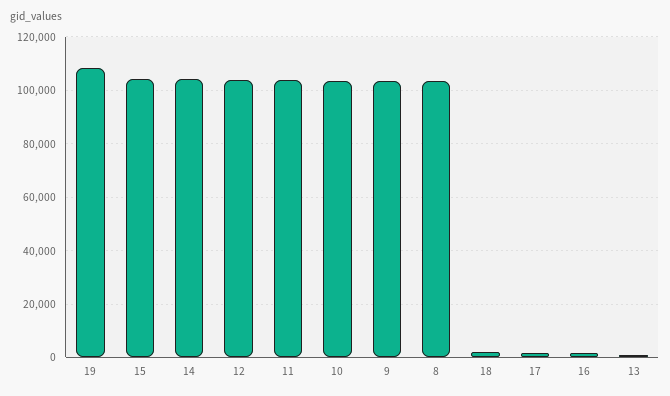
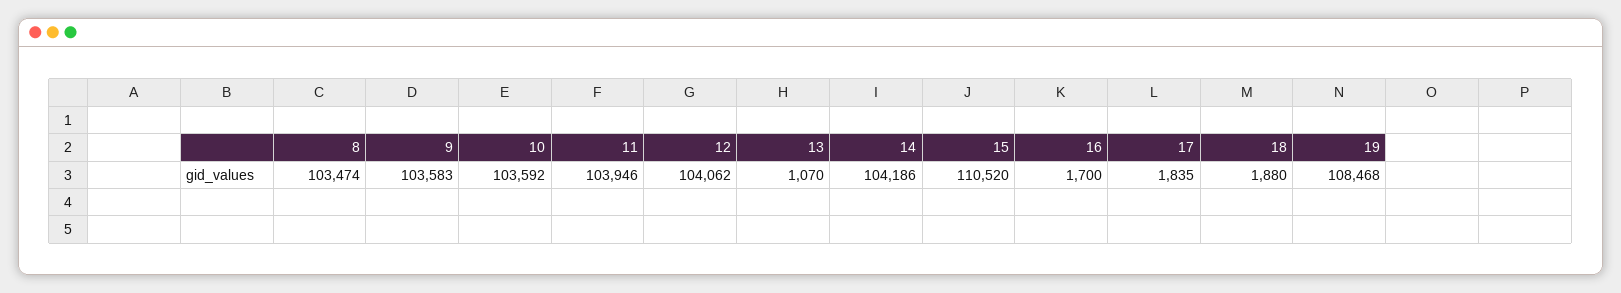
  {
    "19": 108468,
-   "15": 105000,
+   "15": 110520,
    "14": 104186,
    "12": 104062,
    "11": 103946,
    "10": 103592,
    "9": 103583,
    "8": 103474,
    "18": 1880,
    "17": 1835,
    "16": 1700,
    "13": 1070
  }

